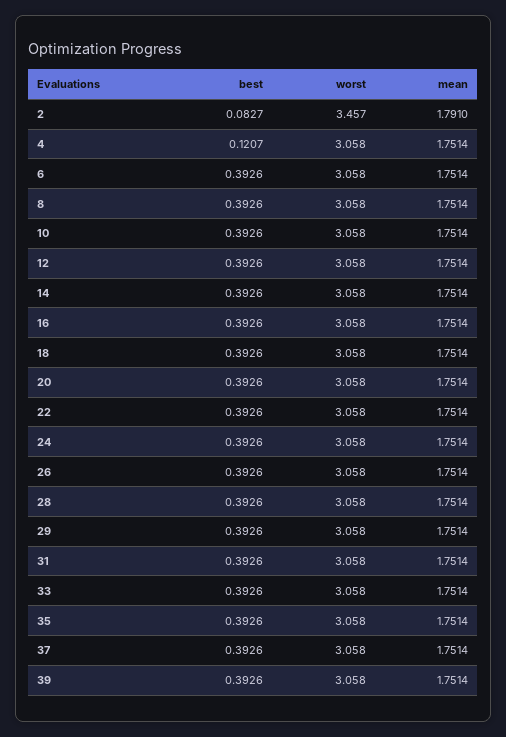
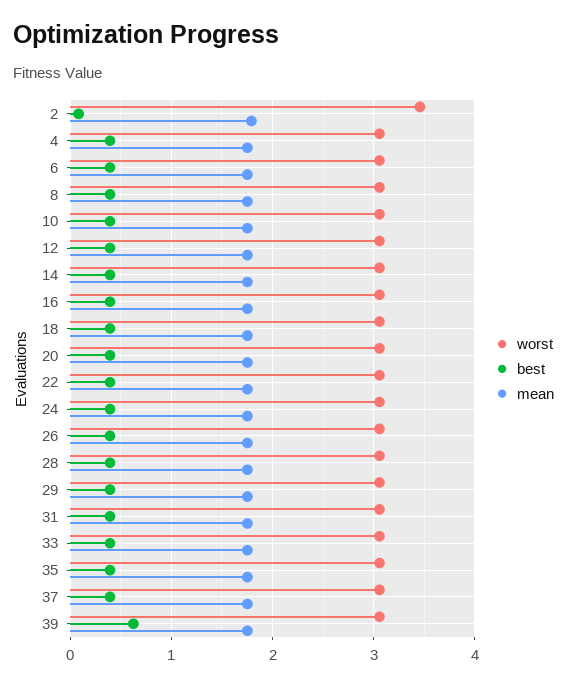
  {
    "best": {
      "2": 0.0827,
-     "4": 0.1207,
+     "4": 0.4,
      "6": 0.3926,
      "8": 0.3926,
      "10": 0.3926,
      "12": 0.3926,
      "14": 0.3926,
      "16": 0.3926,
      "18": 0.3926,
      "20": 0.3926,
      "22": 0.3926,
      "24": 0.3926,
      "26": 0.3926,
      "28": 0.3926,
      "29": 0.3926,
      "31": 0.3926,
      "33": 0.3926,
      "35": 0.3926,
      "37": 0.3926,
-     "39": 0.3926
+     "39": 0.6
    },
    "worst": {
      "2": 3.457,
      "4": 3.058,
      "6": 3.058,
      "8": 3.058,
      "10": 3.058,
      "12": 3.058,
      "14": 3.058,
      "16": 3.058,
      "18": 3.058,
      "20": 3.058,
      "22": 3.058,
      "24": 3.058,
      "26": 3.058,
      "28": 3.058,
      "29": 3.058,
      "31": 3.058,
      "33": 3.058,
      "35": 3.058,
      "37": 3.058,
      "39": 3.058
    },
    "mean": {
      "2": 1.791,
      "4": 1.7514,
      "6": 1.7514,
      "8": 1.7514,
      "10": 1.7514,
      "12": 1.7514,
      "14": 1.7514,
      "16": 1.7514,
      "18": 1.7514,
      "20": 1.7514,
      "22": 1.7514,
      "24": 1.7514,
      "26": 1.7514,
      "28": 1.7514,
      "29": 1.7514,
      "31": 1.7514,
      "33": 1.7514,
      "35": 1.7514,
      "37": 1.7514,
      "39": 1.7514
    }
  }

